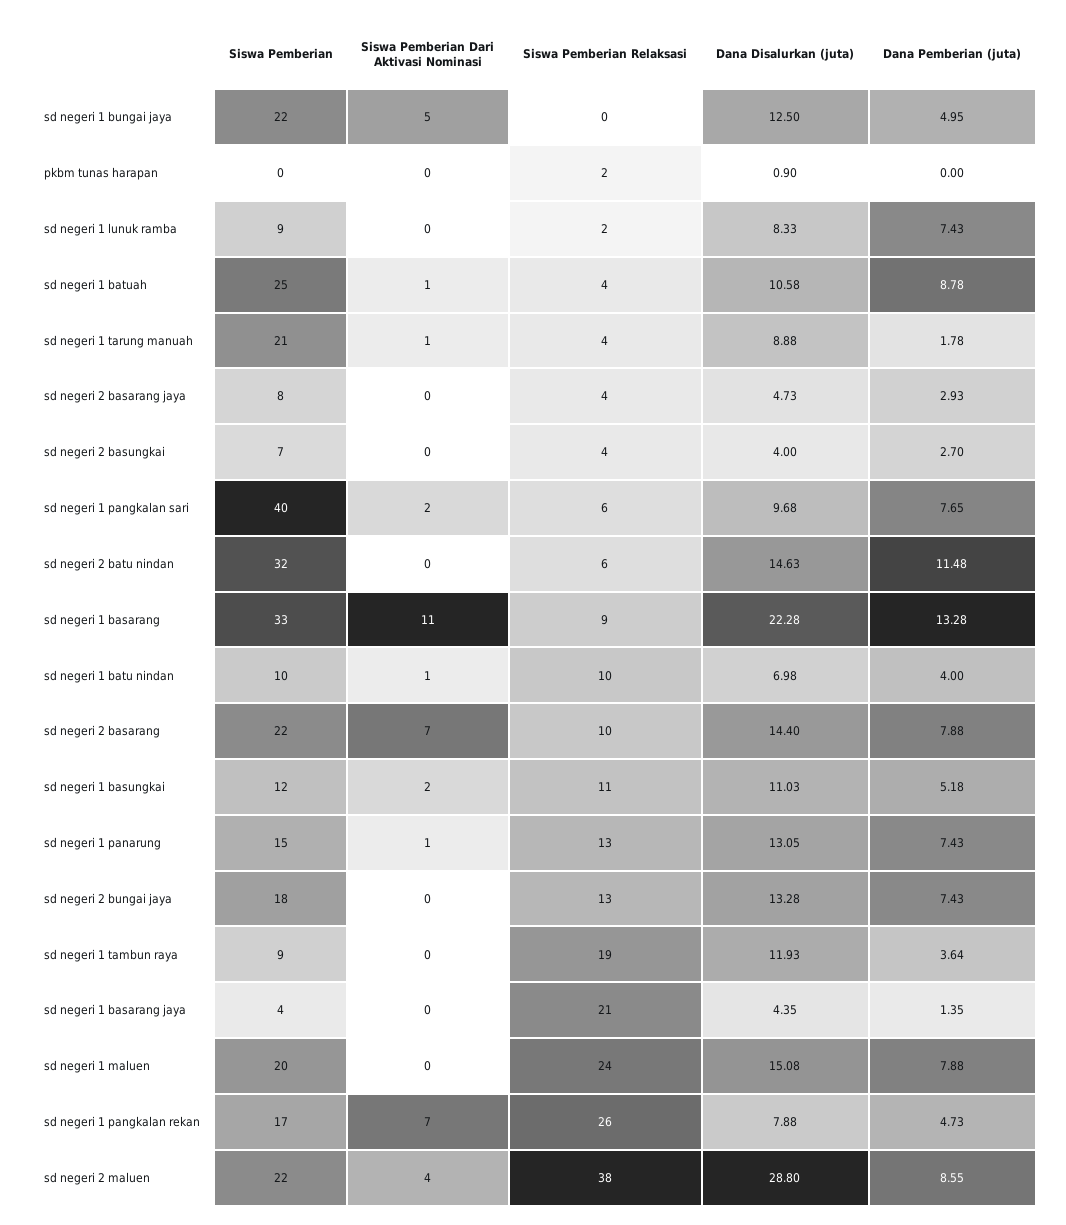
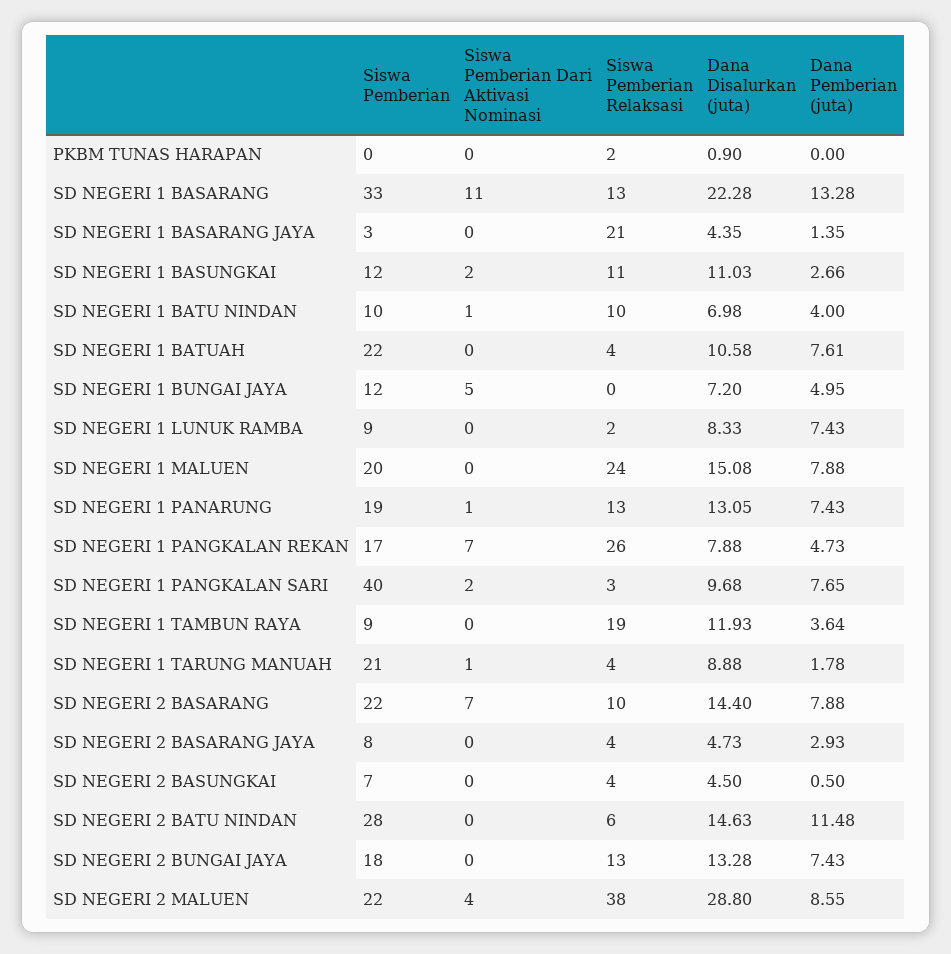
  {
    "Siswa Pemberian": {
-     "sd negeri 1 bungai jaya": 22,
+     "sd negeri 1 bungai jaya": 12,
      "pkbm tunas harapan": 0,
      "sd negeri 1 lunuk ramba": 9,
-     "sd negeri 1 batuah": 25,
+     "sd negeri 1 batuah": 22,
      "sd negeri 1 tarung manuah": 21,
      "sd negeri 2 basarang jaya": 8,
      "sd negeri 2 basungkai": 7,
      "sd negeri 1 pangkalan sari": 40,
-     "sd negeri 2 batu nindan": 32,
+     "sd negeri 2 batu nindan": 28,
      "sd negeri 1 basarang": 33,
      "sd negeri 1 batu nindan": 10,
      "sd negeri 2 basarang": 22,
      "sd negeri 1 basungkai": 12,
-     "sd negeri 1 panarung": 15,
+     "sd negeri 1 panarung": 19,
      "sd negeri 2 bungai jaya": 18,
      "sd negeri 1 tambun raya": 9,
-     "sd negeri 1 basarang jaya": 4,
+     "sd negeri 1 basarang jaya": 3,
      "sd negeri 1 maluen": 20,
      "sd negeri 1 pangkalan rekan": 17,
      "sd negeri 2 maluen": 22
    },
    "Siswa Pemberian Dari Aktivasi Nominasi": {
      "sd negeri 1 bungai jaya": 5,
      "pkbm tunas harapan": 0,
      "sd negeri 1 lunuk ramba": 0,
-     "sd negeri 1 batuah": 1,
+     "sd negeri 1 batuah": 0,
      "sd negeri 1 tarung manuah": 1,
      "sd negeri 2 basarang jaya": 0,
      "sd negeri 2 basungkai": 0,
      "sd negeri 1 pangkalan sari": 2,
      "sd negeri 2 batu nindan": 0,
      "sd negeri 1 basarang": 11,
      "sd negeri 1 batu nindan": 1,
      "sd negeri 2 basarang": 7,
      "sd negeri 1 basungkai": 2,
      "sd negeri 1 panarung": 1,
      "sd negeri 2 bungai jaya": 0,
      "sd negeri 1 tambun raya": 0,
      "sd negeri 1 basarang jaya": 0,
      "sd negeri 1 maluen": 0,
      "sd negeri 1 pangkalan rekan": 7,
      "sd negeri 2 maluen": 4
    },
    "Siswa Pemberian Relaksasi": {
      "sd negeri 1 bungai jaya": 0,
      "pkbm tunas harapan": 2,
      "sd negeri 1 lunuk ramba": 2,
      "sd negeri 1 batuah": 4,
      "sd negeri 1 tarung manuah": 4,
      "sd negeri 2 basarang jaya": 4,
      "sd negeri 2 basungkai": 4,
-     "sd negeri 1 pangkalan sari": 6,
+     "sd negeri 1 pangkalan sari": 3,
      "sd negeri 2 batu nindan": 6,
-     "sd negeri 1 basarang": 9,
+     "sd negeri 1 basarang": 13,
      "sd negeri 1 batu nindan": 10,
      "sd negeri 2 basarang": 10,
      "sd negeri 1 basungkai": 11,
      "sd negeri 1 panarung": 13,
      "sd negeri 2 bungai jaya": 13,
      "sd negeri 1 tambun raya": 19,
      "sd negeri 1 basarang jaya": 21,
      "sd negeri 1 maluen": 24,
      "sd negeri 1 pangkalan rekan": 26,
      "sd negeri 2 maluen": 38
    },
    "Dana Disalurkan (juta)": {
-     "sd negeri 1 bungai jaya": 12.5,
+     "sd negeri 1 bungai jaya": 7.2,
      "pkbm tunas harapan": 0.9,
      "sd negeri 1 lunuk ramba": 8.33,
      "sd negeri 1 batuah": 10.58,
      "sd negeri 1 tarung manuah": 8.88,
      "sd negeri 2 basarang jaya": 4.73,
-     "sd negeri 2 basungkai": 4,
+     "sd negeri 2 basungkai": 4.5,
      "sd negeri 1 pangkalan sari": 9.68,
      "sd negeri 2 batu nindan": 14.63,
      "sd negeri 1 basarang": 22.28,
      "sd negeri 1 batu nindan": 6.98,
      "sd negeri 2 basarang": 14.4,
      "sd negeri 1 basungkai": 11.03,
      "sd negeri 1 panarung": 13.05,
      "sd negeri 2 bungai jaya": 13.28,
      "sd negeri 1 tambun raya": 11.93,
      "sd negeri 1 basarang jaya": 4.35,
      "sd negeri 1 maluen": 15.08,
      "sd negeri 1 pangkalan rekan": 7.88,
      "sd negeri 2 maluen": 28.8
    },
    "Dana Pemberian (juta)": {
      "sd negeri 1 bungai jaya": 4.95,
      "pkbm tunas harapan": 0,
      "sd negeri 1 lunuk ramba": 7.43,
-     "sd negeri 1 batuah": 8.78,
+     "sd negeri 1 batuah": 7.61,
      "sd negeri 1 tarung manuah": 1.78,
      "sd negeri 2 basarang jaya": 2.93,
-     "sd negeri 2 basungkai": 2.7,
+     "sd negeri 2 basungkai": 0.5,
      "sd negeri 1 pangkalan sari": 7.65,
      "sd negeri 2 batu nindan": 11.48,
      "sd negeri 1 basarang": 13.28,
      "sd negeri 1 batu nindan": 4,
      "sd negeri 2 basarang": 7.88,
-     "sd negeri 1 basungkai": 5.18,
+     "sd negeri 1 basungkai": 2.66,
      "sd negeri 1 panarung": 7.43,
      "sd negeri 2 bungai jaya": 7.43,
      "sd negeri 1 tambun raya": 3.64,
      "sd negeri 1 basarang jaya": 1.35,
      "sd negeri 1 maluen": 7.88,
      "sd negeri 1 pangkalan rekan": 4.73,
      "sd negeri 2 maluen": 8.55
    }
  }

